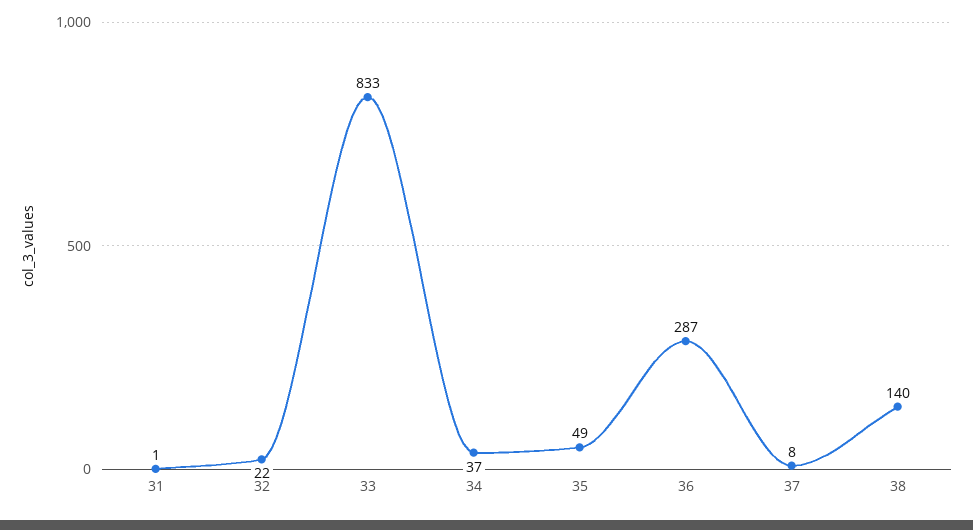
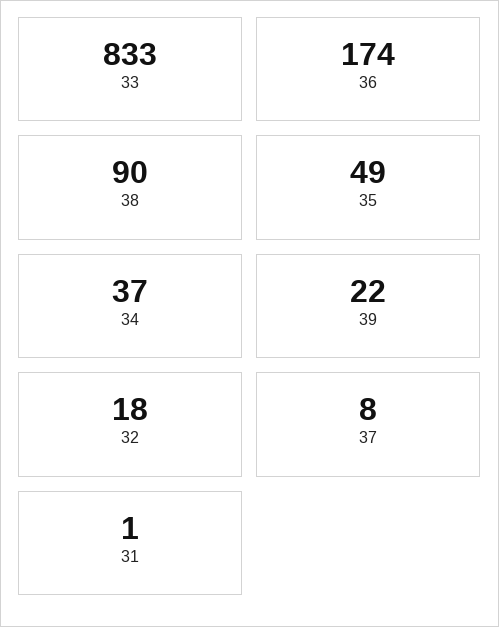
  {
    "31": 1,
-   "32": 22,
+   "32": 18,
    "33": 833,
    "34": 37,
    "35": 49,
-   "36": 287,
+   "36": 174,
    "37": 8,
-   "38": 140
+   "38": 90,
+   "39": 22
  }

